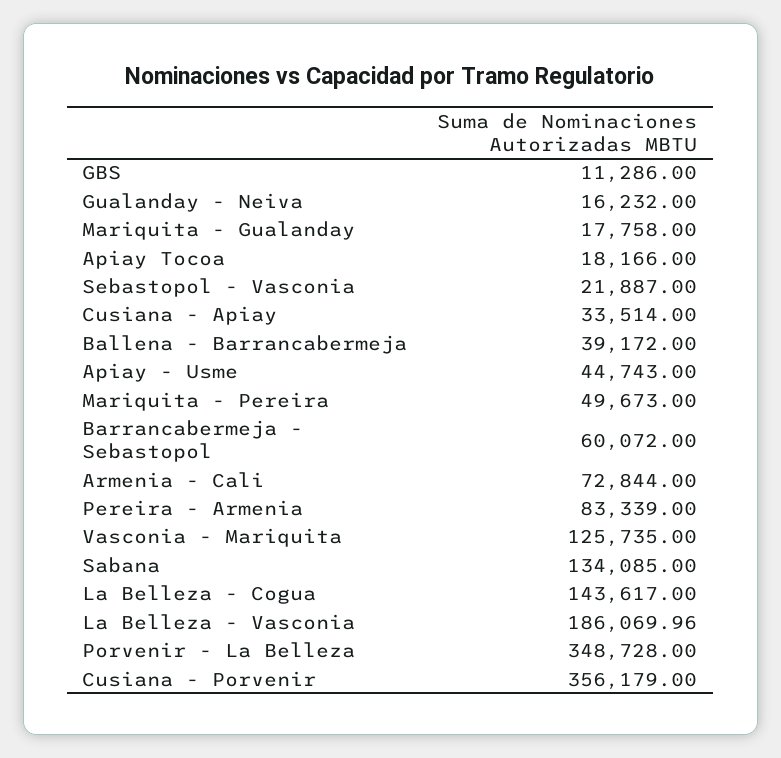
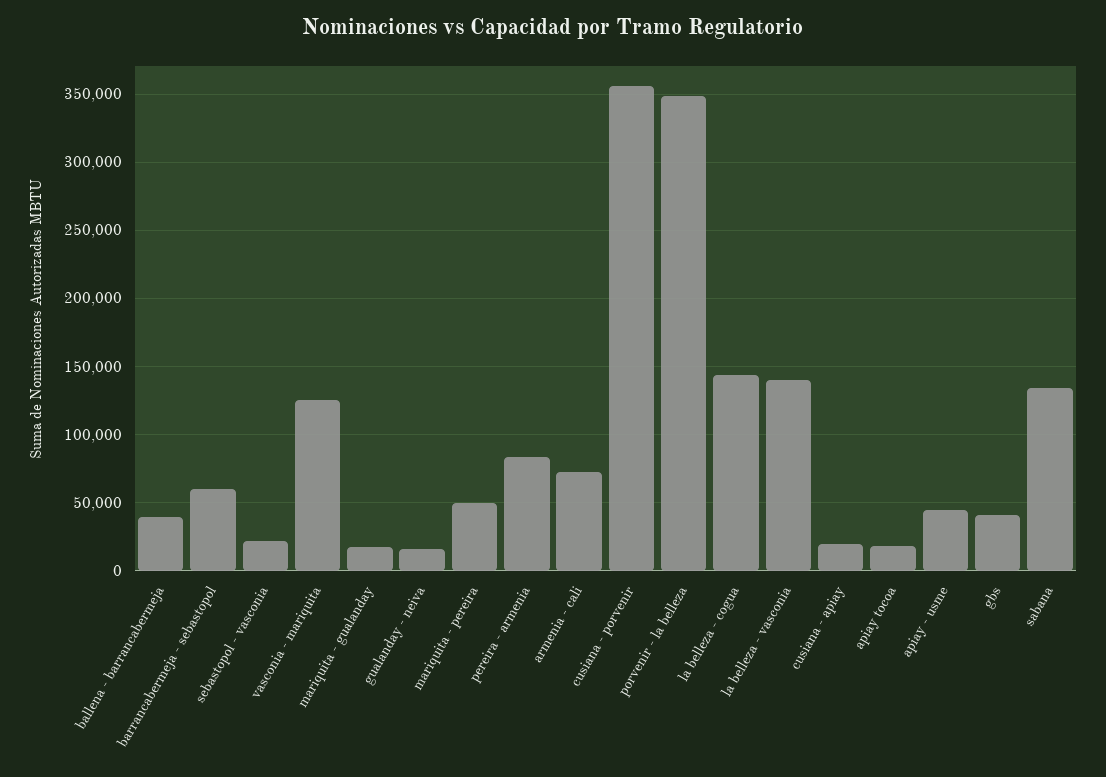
  {
-   "GBS": 11286,
+   "GBS": 40000,
    "Gualanday - Neiva": 16232,
    "Mariquita - Gualanday": 17758,
    "Apiay Tocoa": 18166,
    "Sebastopol - Vasconia": 21887,
-   "Cusiana - Apiay": 33514,
+   "Cusiana - Apiay": 20000,
    "Ballena - Barrancabermeja": 39172,
    "Apiay - Usme": 44743,
    "Mariquita - Pereira": 49673,
    "Barrancabermeja - Sebastopol": 60072,
    "Armenia - Cali": 72844,
    "Pereira - Armenia": 83339,
    "Vasconia - Mariquita": 125735,
    "Sabana": 134085,
    "La Belleza - Cogua": 143617,
-   "La Belleza - Vasconia": 186069.96,
+   "La Belleza - Vasconia": 140000,
    "Porvenir - La Belleza": 348728,
    "Cusiana - Porvenir": 356179
  }

